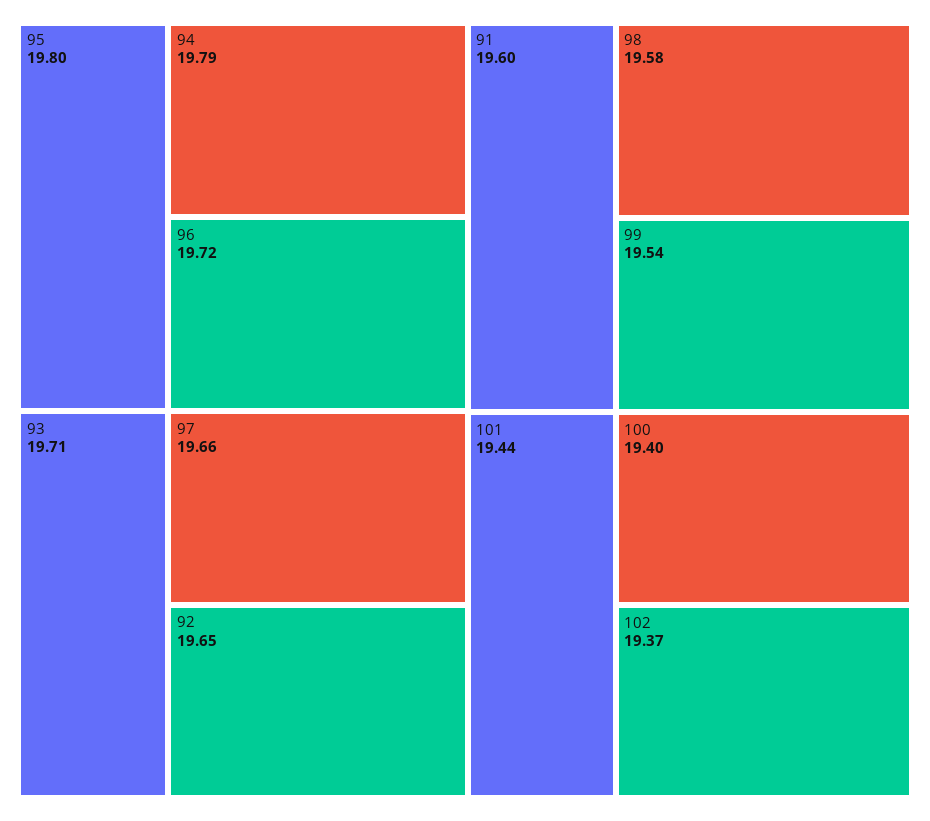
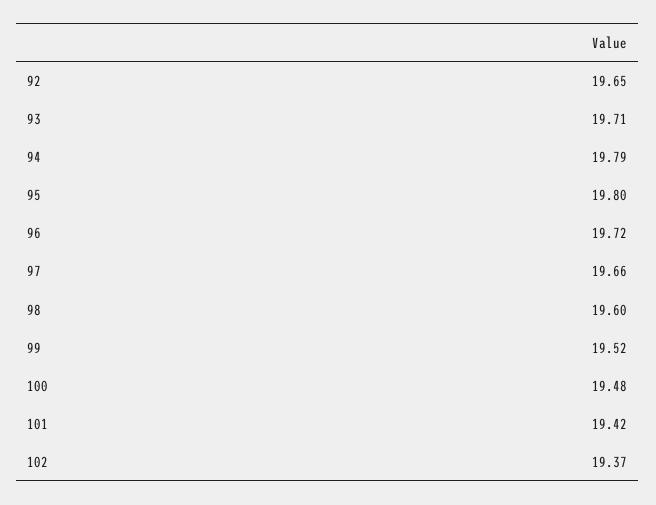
  {
    "95": 19.8,
    "94": 19.79,
    "96": 19.72,
    "93": 19.71,
    "97": 19.66,
    "92": 19.65,
-   "91": 19.6,
-   "98": 19.58,
+   "98": 19.6,
-   "99": 19.54,
+   "99": 19.52,
-   "101": 19.44,
+   "101": 19.42,
-   "100": 19.4,
+   "100": 19.48,
    "102": 19.37
  }

